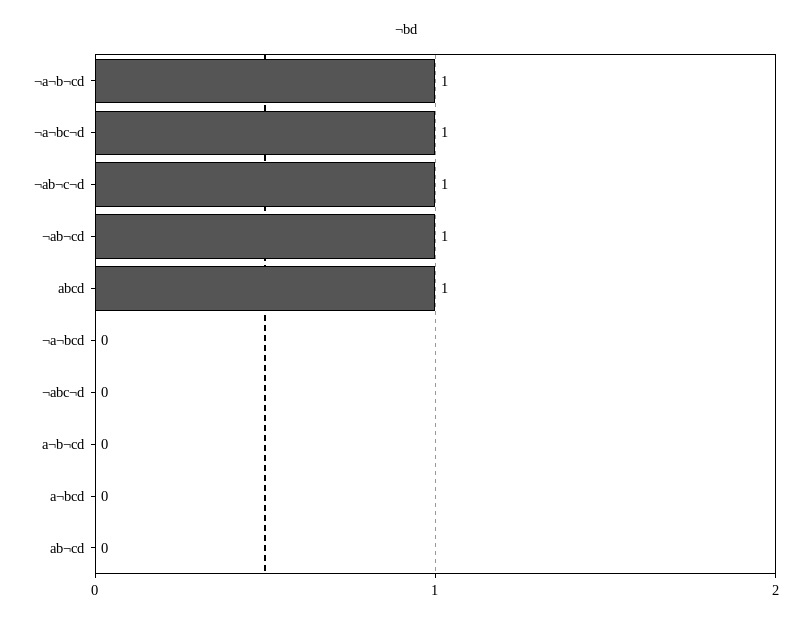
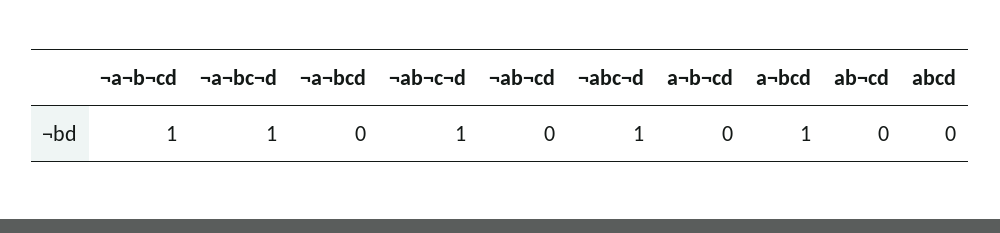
  {
    "¬a¬b¬cd": 1,
    "¬a¬bc¬d": 1,
    "¬ab¬c¬d": 1,
-   "¬ab¬cd": 1,
+   "¬ab¬cd": 0,
-   "abcd": 1,
+   "abcd": 0,
    "¬a¬bcd": 0,
-   "¬abc¬d": 0,
+   "¬abc¬d": 1,
    "a¬b¬cd": 0,
-   "a¬bcd": 0,
+   "a¬bcd": 1,
    "ab¬cd": 0
  }

